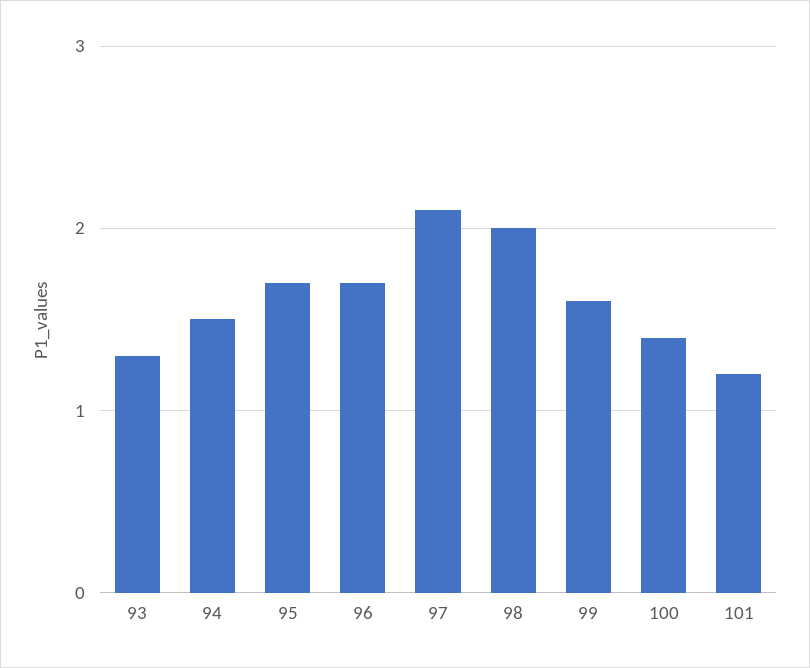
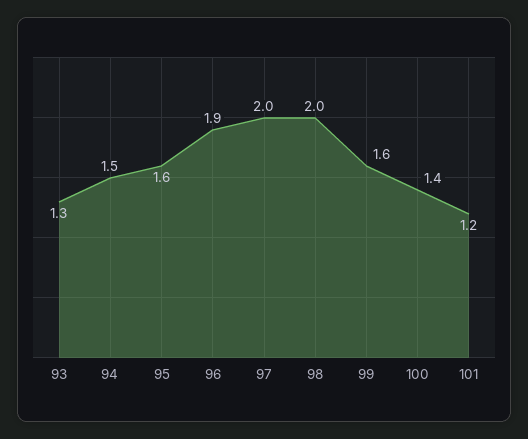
  {
    "93": 1.3,
    "94": 1.5,
-   "95": 1.7,
+   "95": 1.6,
-   "96": 1.7,
+   "96": 1.9,
-   "97": 2.1,
+   "97": 2,
    "98": 2,
    "99": 1.6,
    "100": 1.4,
    "101": 1.2
  }

